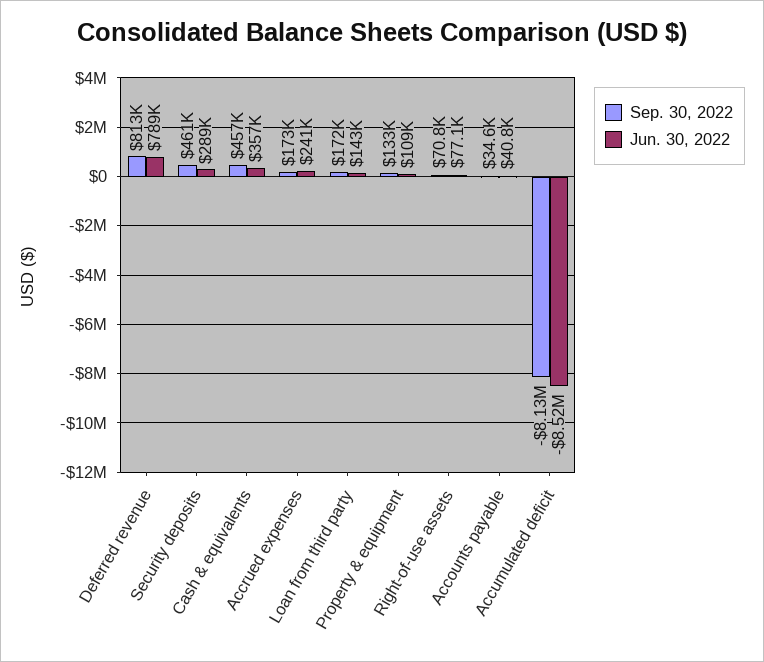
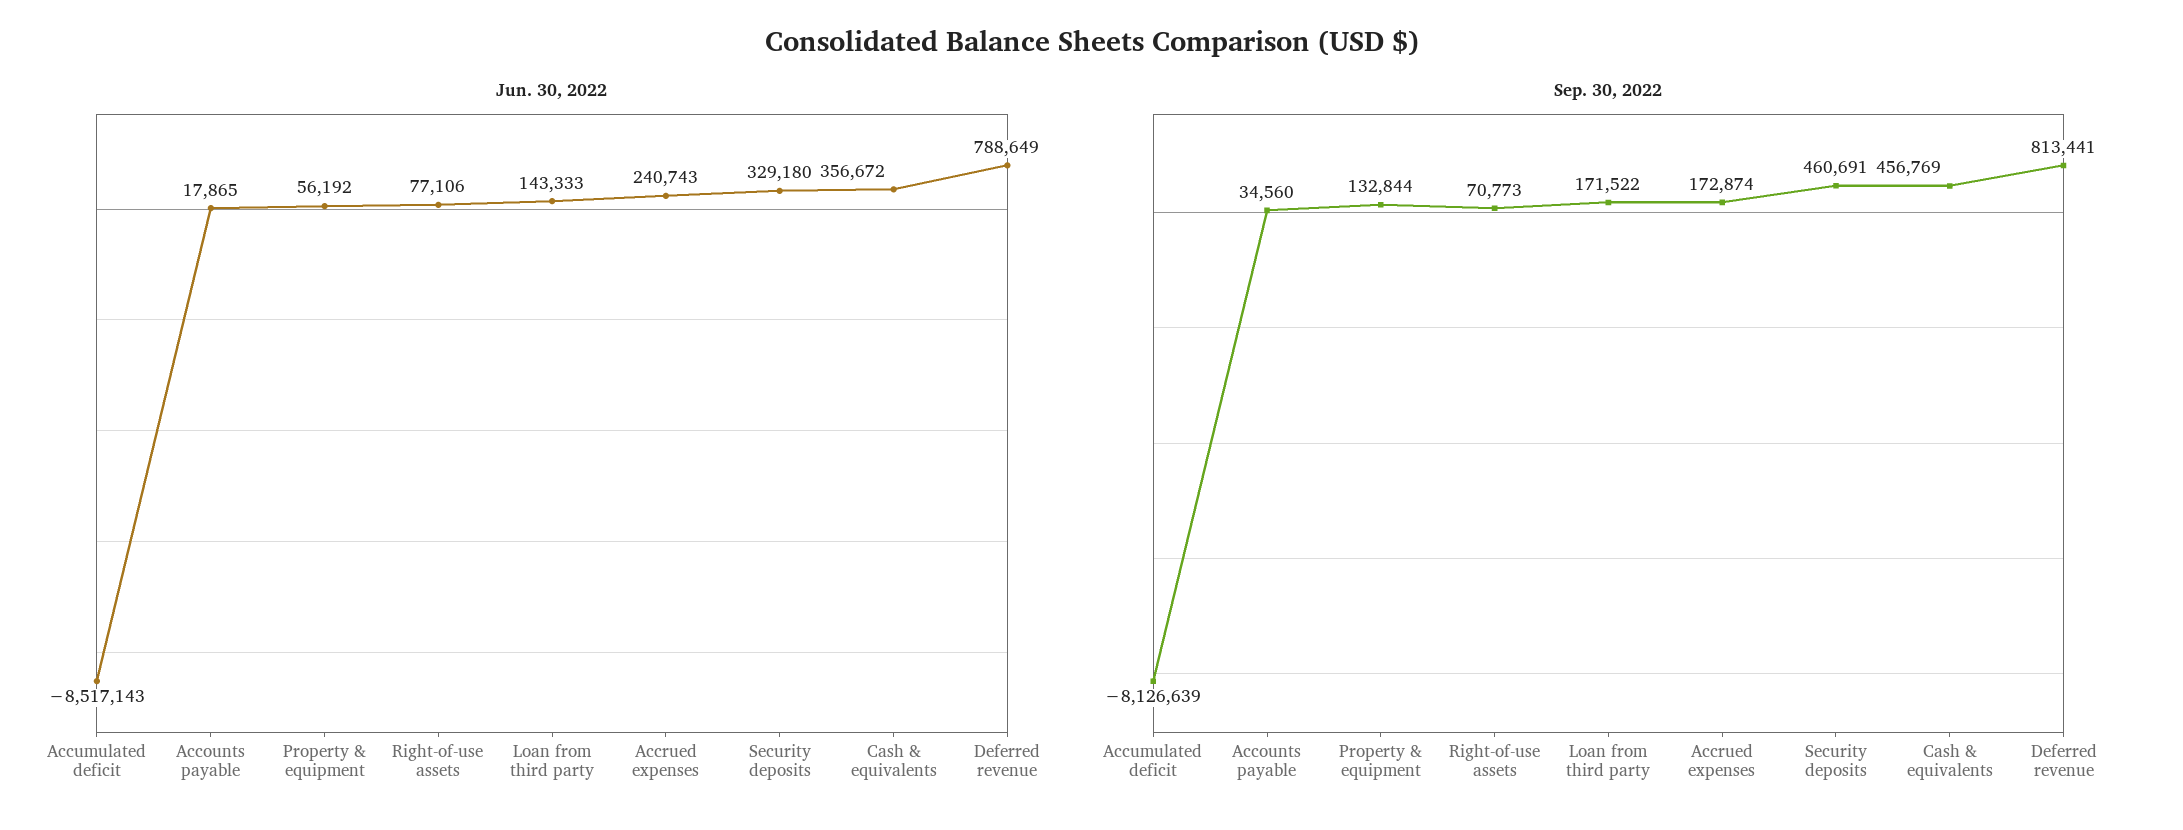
  {
    "Sep. 30, 2022": {
      "Deferred revenue": 813441,
      "Security deposits": 460691,
      "Cash & equivalents": 456769,
      "Accrued expenses": 172874,
      "Loan from third party": 171522,
      "Property & equipment": 132844,
      "Right-of-use assets": 70773,
      "Accounts payable": 34560,
      "Accumulated deficit": -8126639
    },
    "Jun. 30, 2022": {
      "Deferred revenue": 788649,
-     "Security deposits": 289000,
+     "Security deposits": 329180,
      "Cash & equivalents": 356672,
      "Accrued expenses": 240743,
      "Loan from third party": 143333,
-     "Property & equipment": 109000,
+     "Property & equipment": 56192,
      "Right-of-use assets": 77106,
-     "Accounts payable": 40800,
+     "Accounts payable": 17865,
      "Accumulated deficit": -8517143
    }
  }

